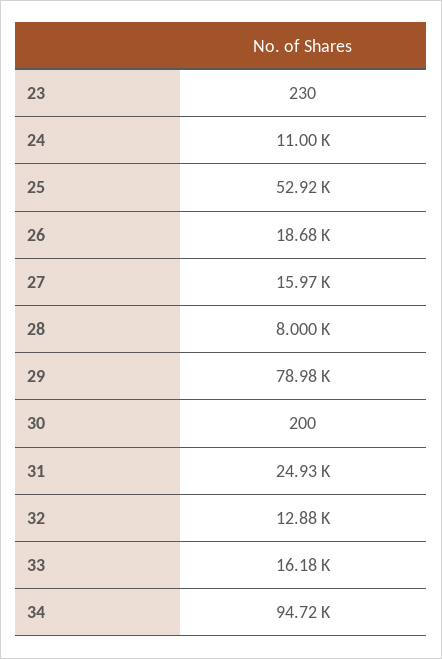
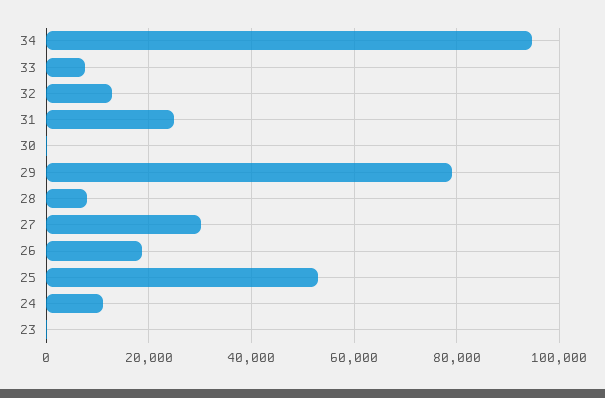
  {
    "23": 230,
    "24": 11000,
    "25": 52920,
    "26": 18680,
-   "27": 15970,
+   "27": 30000,
    "28": 8000,
    "29": 78980,
    "30": 200,
    "31": 24930,
    "32": 12880,
-   "33": 16180,
+   "33": 8000,
    "34": 94720
  }

